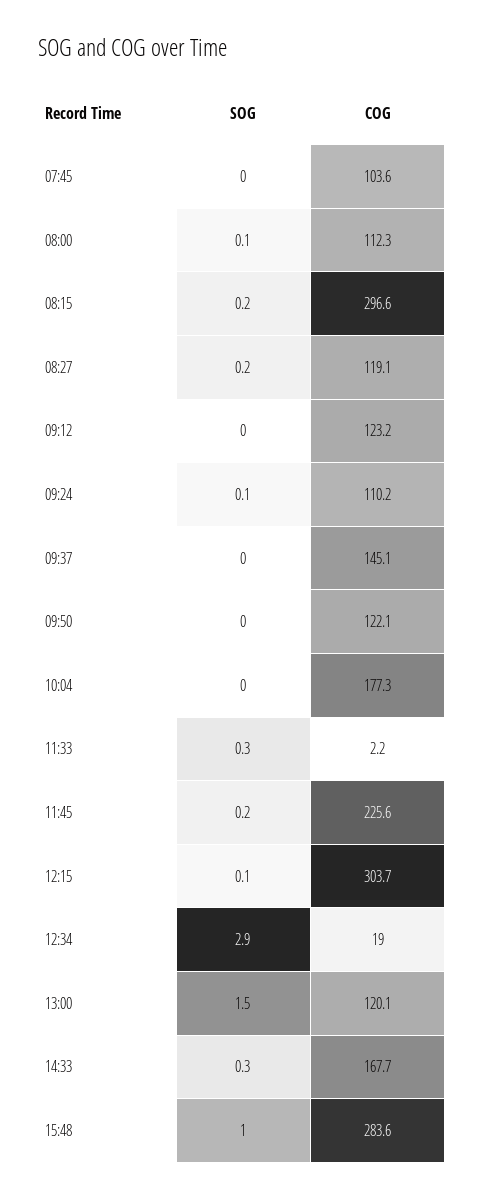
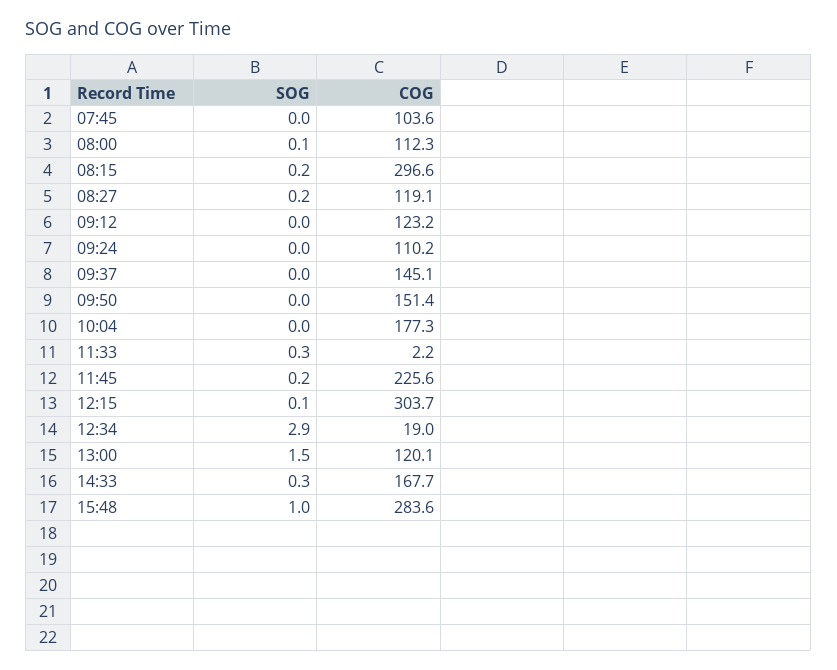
  {
    "SOG": {
      "07:45": 0,
      "08:00": 0.1,
      "08:15": 0.2,
      "08:27": 0.2,
      "09:12": 0,
-     "09:24": 0.1,
+     "09:24": 0,
      "09:37": 0,
      "09:50": 0,
      "10:04": 0,
      "11:33": 0.3,
      "11:45": 0.2,
      "12:15": 0.1,
      "12:34": 2.9,
      "13:00": 1.5,
      "14:33": 0.3,
      "15:48": 1
    },
    "COG": {
      "07:45": 103.6,
      "08:00": 112.3,
      "08:15": 296.6,
      "08:27": 119.1,
      "09:12": 123.2,
      "09:24": 110.2,
      "09:37": 145.1,
-     "09:50": 122.1,
+     "09:50": 151.4,
      "10:04": 177.3,
      "11:33": 2.2,
      "11:45": 225.6,
      "12:15": 303.7,
      "12:34": 19,
      "13:00": 120.1,
      "14:33": 167.7,
      "15:48": 283.6
    }
  }

